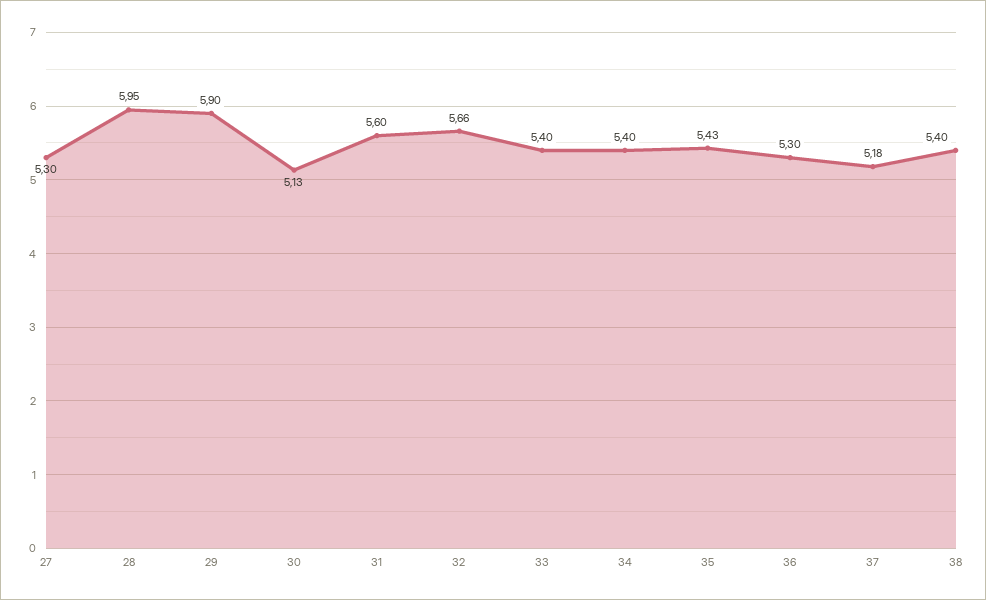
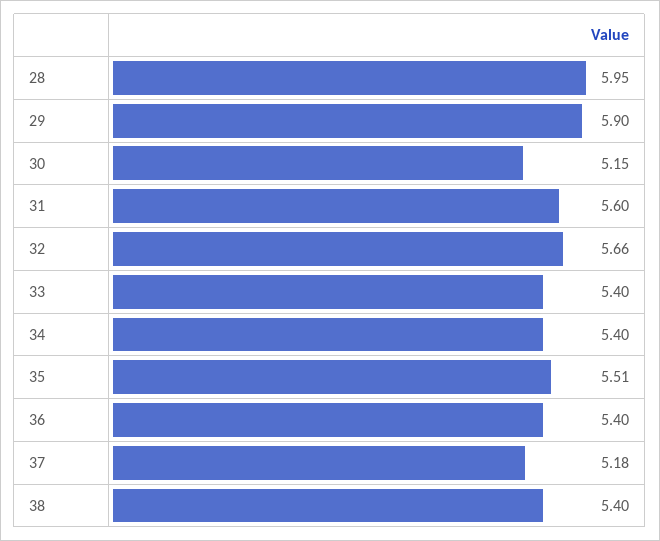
  {
-   "27": 5.3,
    "28": 5.95,
    "29": 5.9,
-   "30": 5.13,
+   "30": 5.15,
    "31": 5.6,
    "32": 5.66,
    "33": 5.4,
    "34": 5.4,
-   "35": 5.43,
+   "35": 5.51,
-   "36": 5.3,
+   "36": 5.4,
    "37": 5.18,
    "38": 5.4
  }

